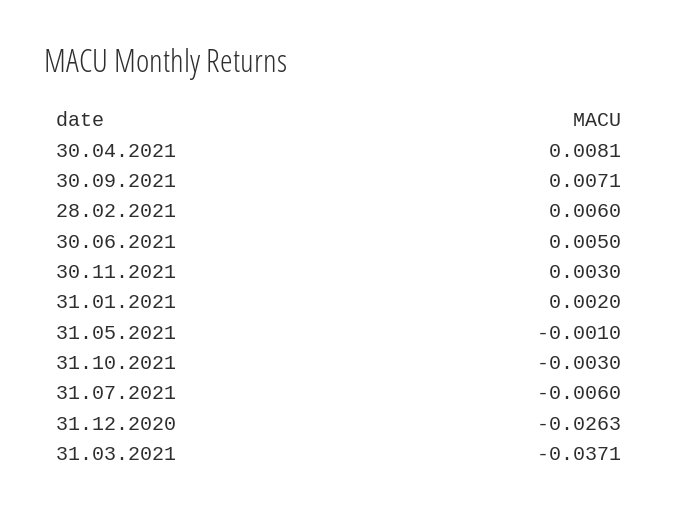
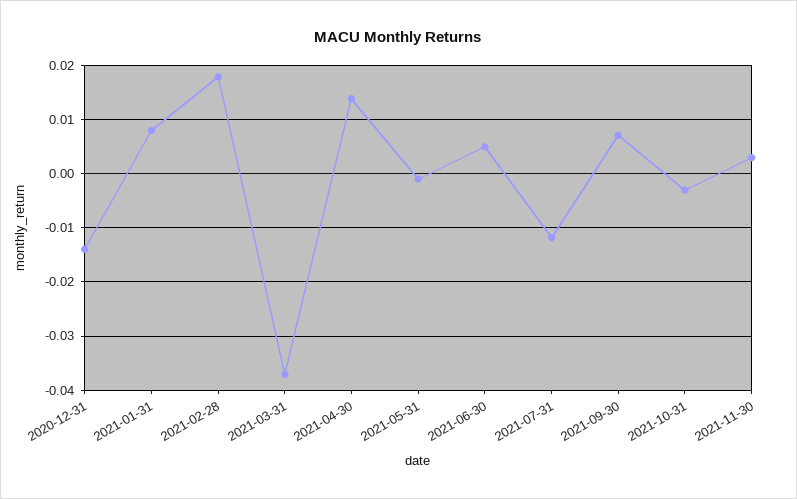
  {
-   "30.04.2021": 0.0081,
+   "30.04.2021": 0.014,
    "30.09.2021": 0.0071,
-   "28.02.2021": 0.006,
+   "28.02.2021": 0.018,
    "30.06.2021": 0.005,
    "30.11.2021": 0.003,
-   "31.01.2021": 0.002,
+   "31.01.2021": 0.008,
    "31.05.2021": -0.001,
    "31.10.2021": -0.003,
-   "31.07.2021": -0.006,
+   "31.07.2021": -0.012,
-   "31.12.2020": -0.0263,
+   "31.12.2020": -0.014,
    "31.03.2021": -0.0371
  }

